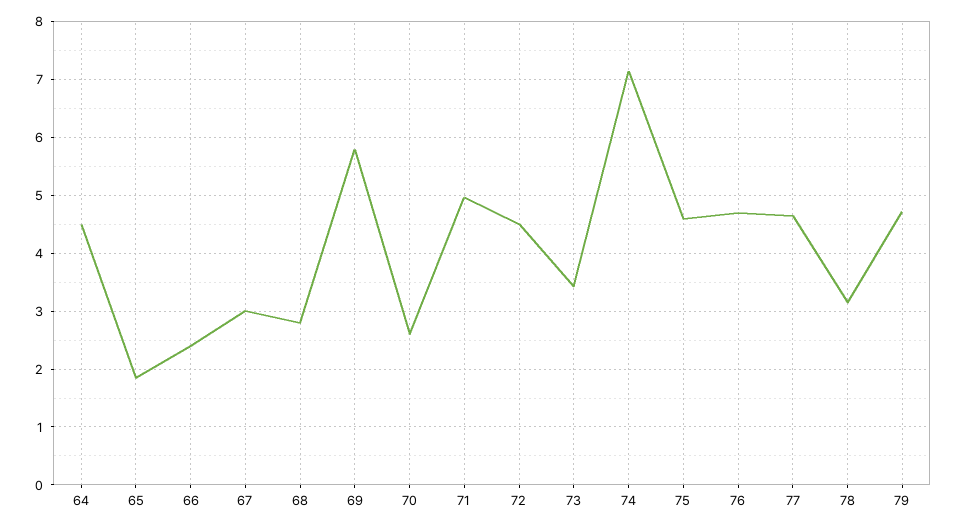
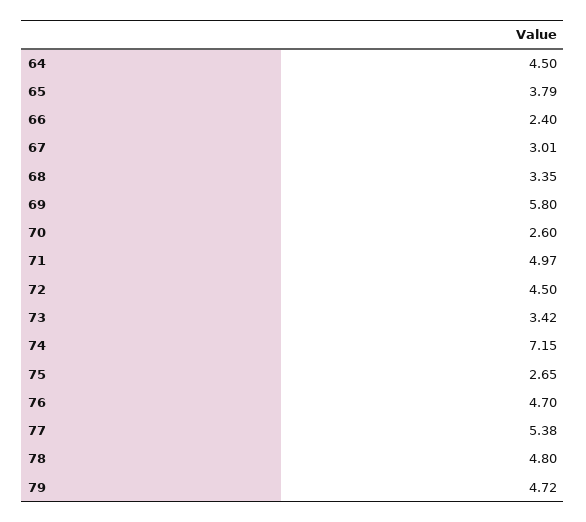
  {
    "64": 4.5,
-   "65": 1.8,
+   "65": 3.79,
    "66": 2.4,
    "67": 3.01,
-   "68": 2.8,
+   "68": 3.35,
    "69": 5.8,
    "70": 2.6,
    "71": 4.97,
    "72": 4.5,
    "73": 3.42,
    "74": 7.15,
-   "75": 4.6,
+   "75": 2.65,
    "76": 4.7,
-   "77": 4.6,
+   "77": 5.38,
-   "78": 3.2,
+   "78": 4.8,
    "79": 4.72
  }

